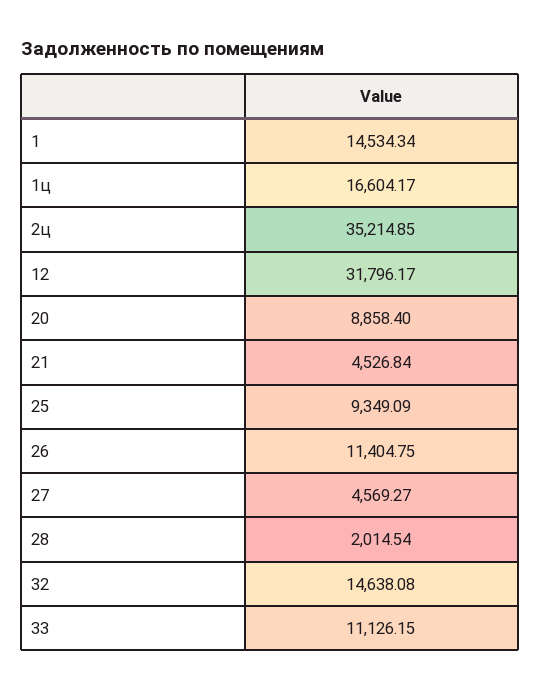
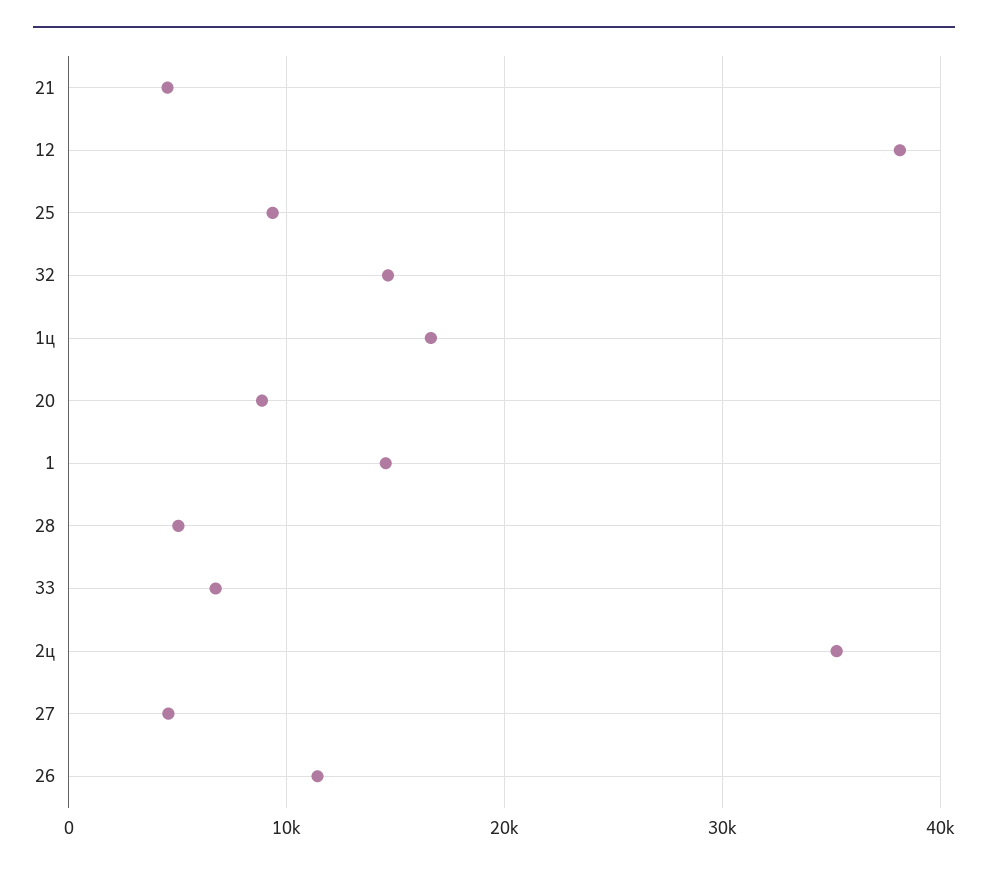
  {
    "1": 14534.34,
    "1ц": 16604.17,
    "2ц": 35214.85,
-   "12": 31796.17,
+   "12": 38000,
    "20": 8858.4,
    "21": 4526.84,
    "25": 9349.09,
    "26": 11404.75,
    "27": 4569.27,
-   "28": 2014.54,
+   "28": 5000,
    "32": 14638.08,
-   "33": 11126.15
+   "33": 7000
  }

